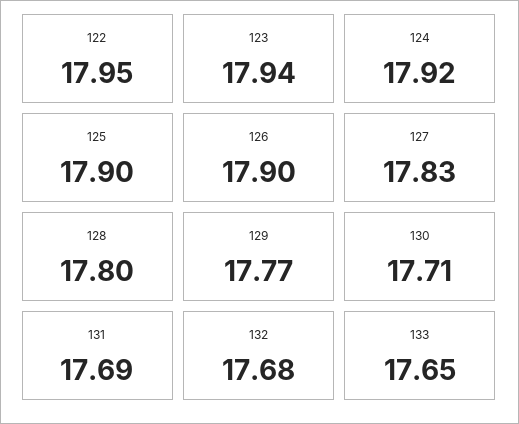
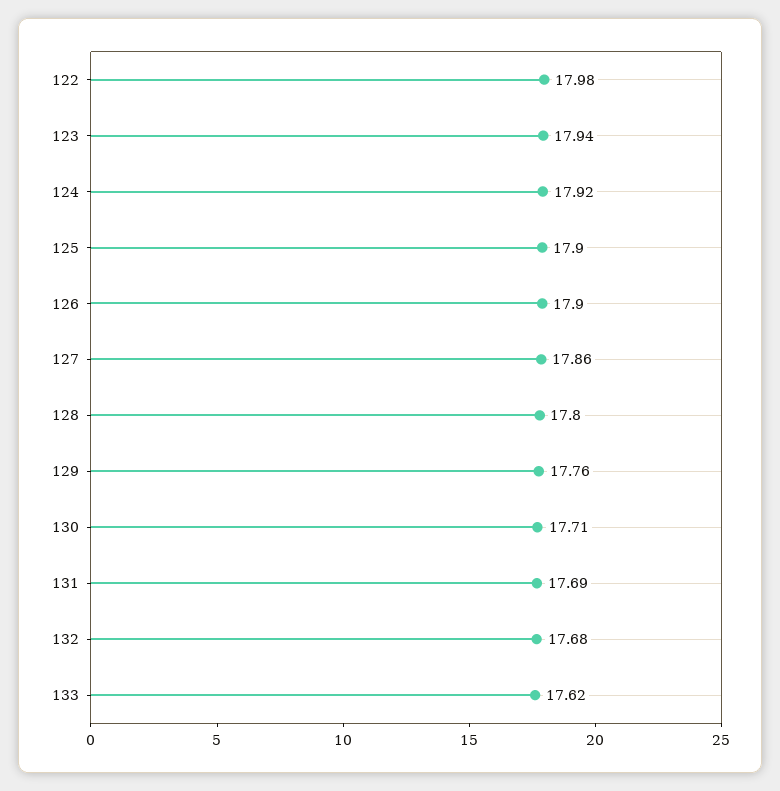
  {
-   "122": 17.95,
+   "122": 17.98,
    "123": 17.94,
    "124": 17.92,
    "125": 17.9,
    "126": 17.9,
-   "127": 17.83,
+   "127": 17.86,
    "128": 17.8,
-   "129": 17.77,
+   "129": 17.76,
    "130": 17.71,
    "131": 17.69,
    "132": 17.68,
-   "133": 17.65
+   "133": 17.62
  }

